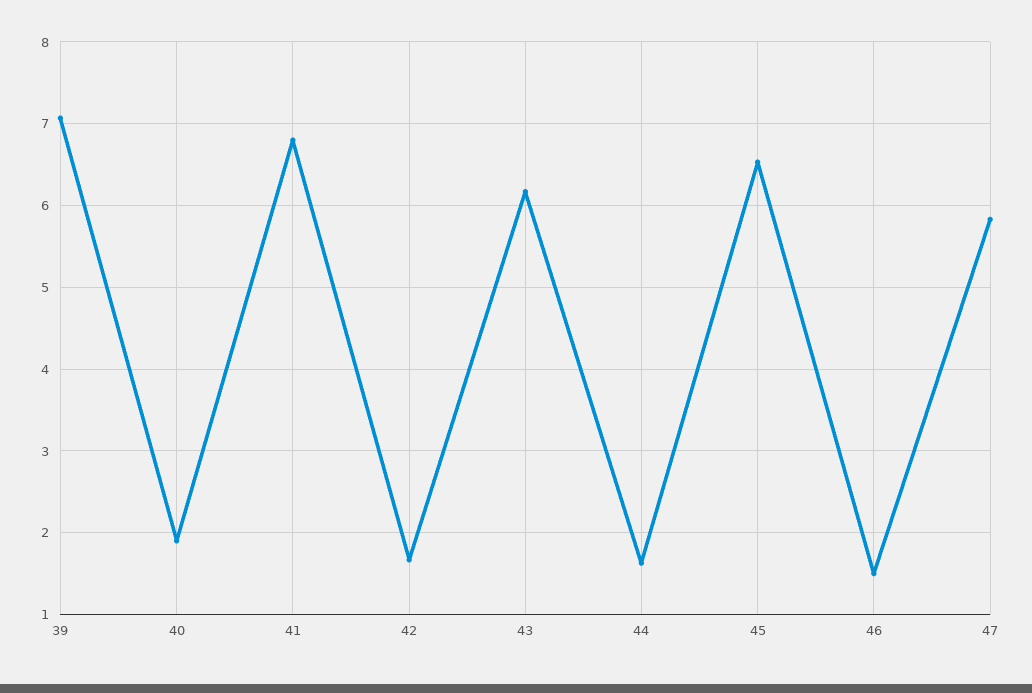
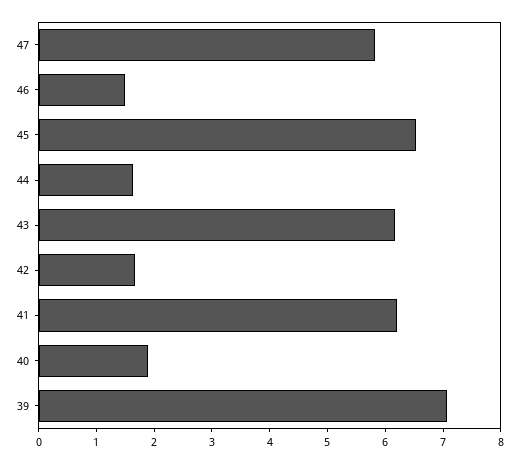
  {
    "39": 7.1,
    "40": 1.9,
-   "41": 6.8,
+   "41": 6.2,
    "42": 1.7,
    "43": 6.2,
    "44": 1.6,
    "45": 6.5,
    "46": 1.5,
    "47": 5.8
  }

